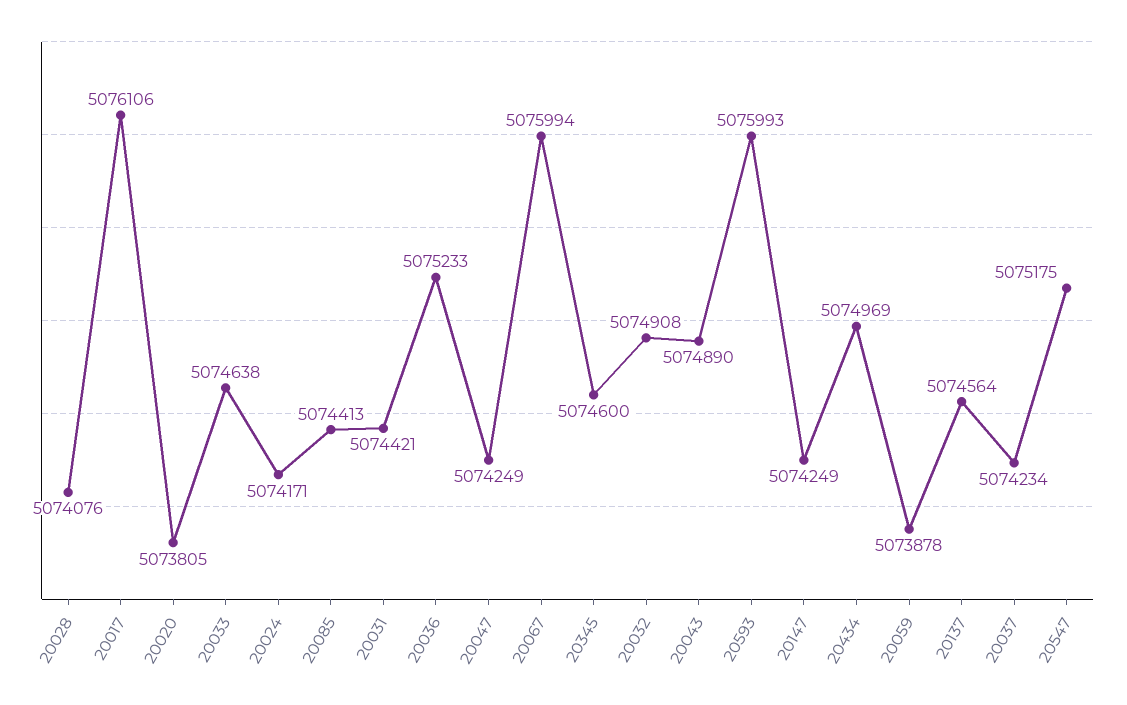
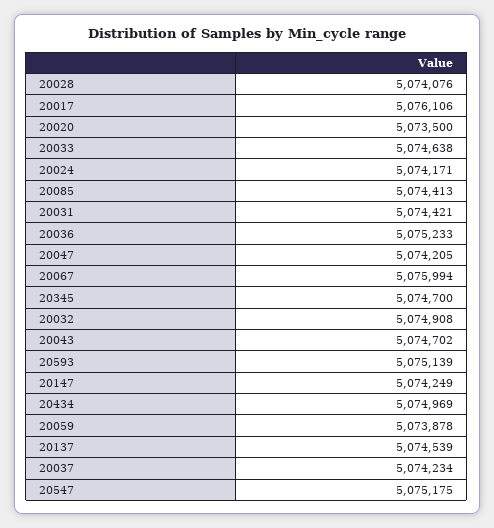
  {
    "20028": 5074076,
    "20017": 5076106,
-   "20020": 5073805,
+   "20020": 5073500,
    "20033": 5074638,
    "20024": 5074171,
    "20085": 5074413,
    "20031": 5074421,
    "20036": 5075233,
-   "20047": 5074249,
+   "20047": 5074205,
    "20067": 5075994,
-   "20345": 5074600,
+   "20345": 5074700,
    "20032": 5074908,
-   "20043": 5074890,
+   "20043": 5074702,
-   "20593": 5075993,
+   "20593": 5075139,
    "20147": 5074249,
    "20434": 5074969,
    "20059": 5073878,
-   "20137": 5074564,
+   "20137": 5074539,
    "20037": 5074234,
    "20547": 5075175
  }

